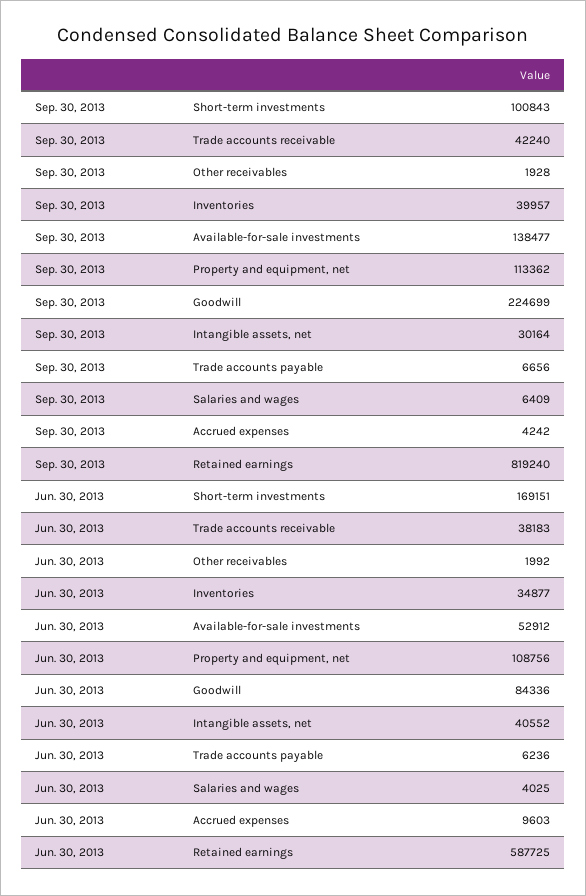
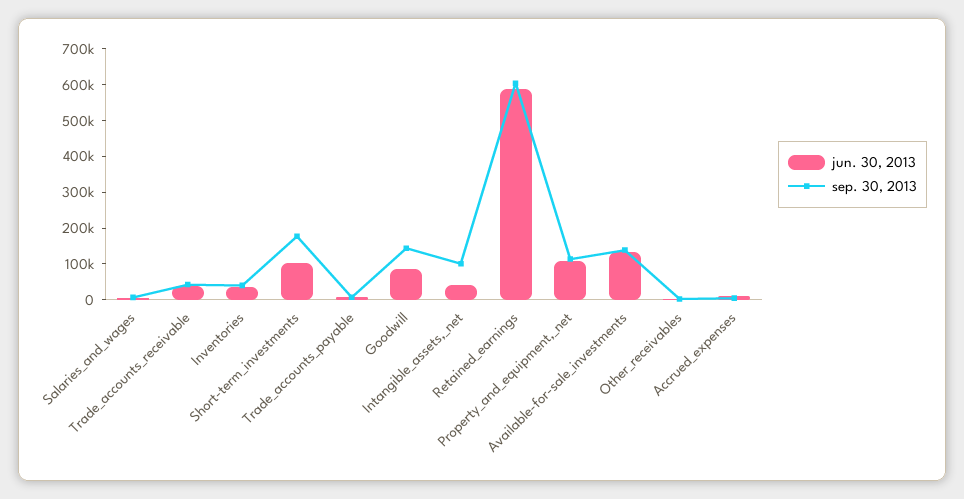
  {
    "Sep. 30, 2013": {
-     "Short-term investments": 100843,
+     "Short-term investments": 175000,
      "Trade accounts receivable": 42240,
      "Other receivables": 1928,
      "Inventories": 39957,
      "Available-for-sale investments": 138477,
      "Property and equipment, net": 113362,
-     "Goodwill": 224699,
+     "Goodwill": 150000,
-     "Intangible assets, net": 30164,
+     "Intangible assets, net": 100000,
      "Trade accounts payable": 6656,
      "Salaries and wages": 6409,
      "Accrued expenses": 4242,
-     "Retained earnings": 819240
+     "Retained earnings": 600000
    },
    "Jun. 30, 2013": {
-     "Short-term investments": 169151,
+     "Short-term investments": 100000,
      "Trade accounts receivable": 38183,
      "Other receivables": 1992,
      "Inventories": 34877,
-     "Available-for-sale investments": 52912,
+     "Available-for-sale investments": 125000,
      "Property and equipment, net": 108756,
      "Goodwill": 84336,
      "Intangible assets, net": 40552,
      "Trade accounts payable": 6236,
      "Salaries and wages": 4025,
      "Accrued expenses": 9603,
      "Retained earnings": 587725
    }
  }

